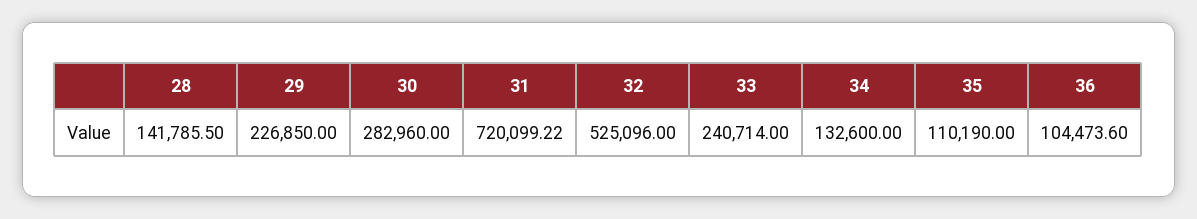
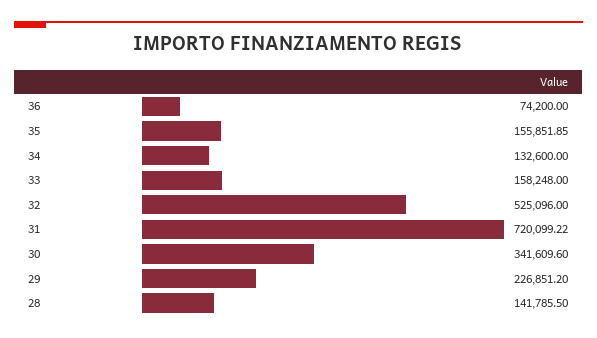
  {
    "28": 141785.5,
-   "29": 226850,
+   "29": 226851.2,
-   "30": 282960,
+   "30": 341609.6,
    "31": 720099.22,
    "32": 525096,
-   "33": 240714,
+   "33": 158248,
    "34": 132600,
-   "35": 110190,
+   "35": 155851.85,
-   "36": 104473.6
+   "36": 74200
  }

